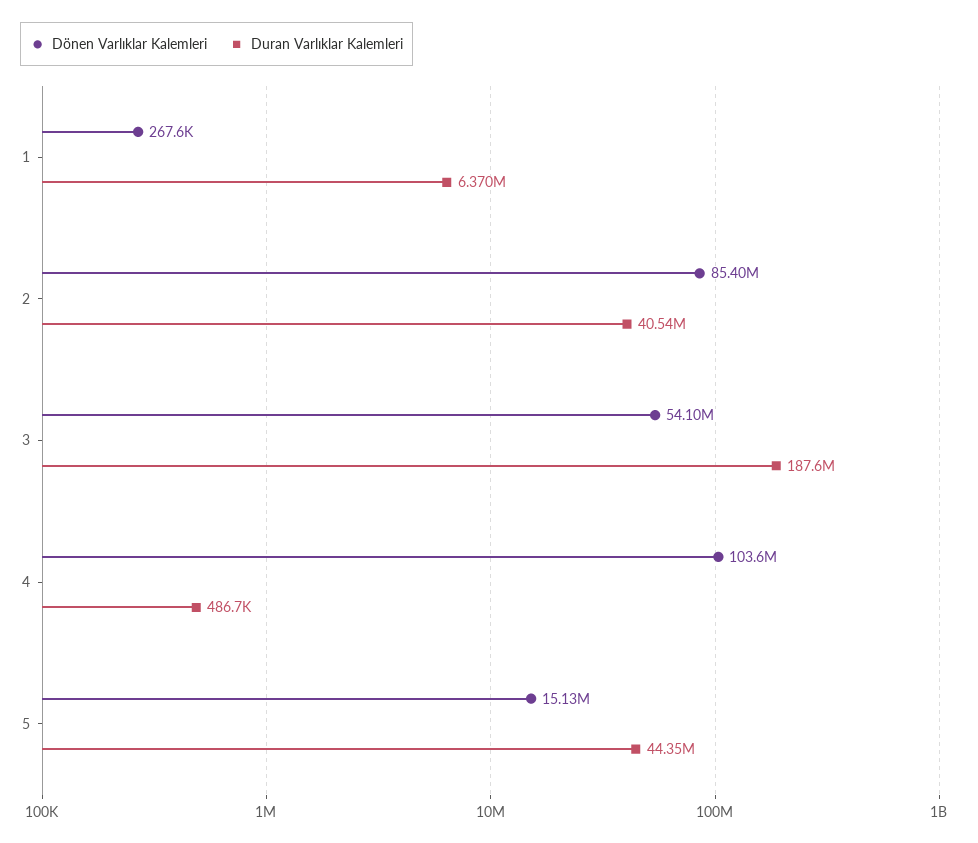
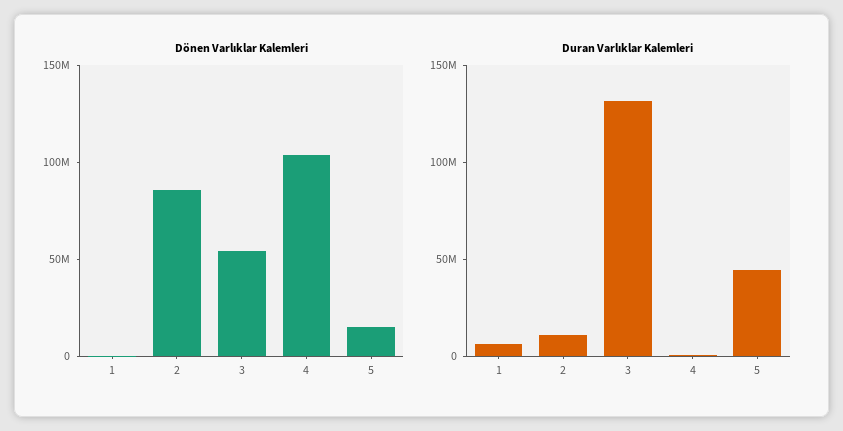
  {
    "Dönen Varlıklar Kalemleri": {
      "1": 267600,
      "2": 85400000,
      "3": 54100000,
      "4": 103600000,
      "5": 15130000
    },
    "Duran Varlıklar Kalemleri": {
      "1": 6370000,
-     "2": 40540000,
+     "2": 10000000,
-     "3": 187600000,
+     "3": 130000000,
      "4": 486700,
      "5": 44350000
    }
  }

